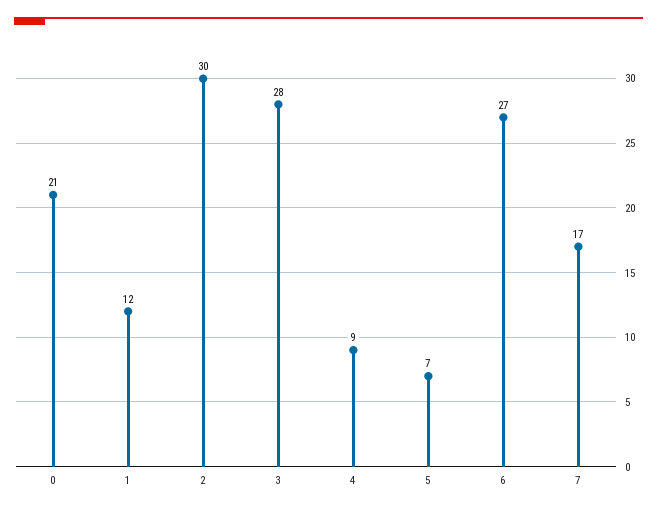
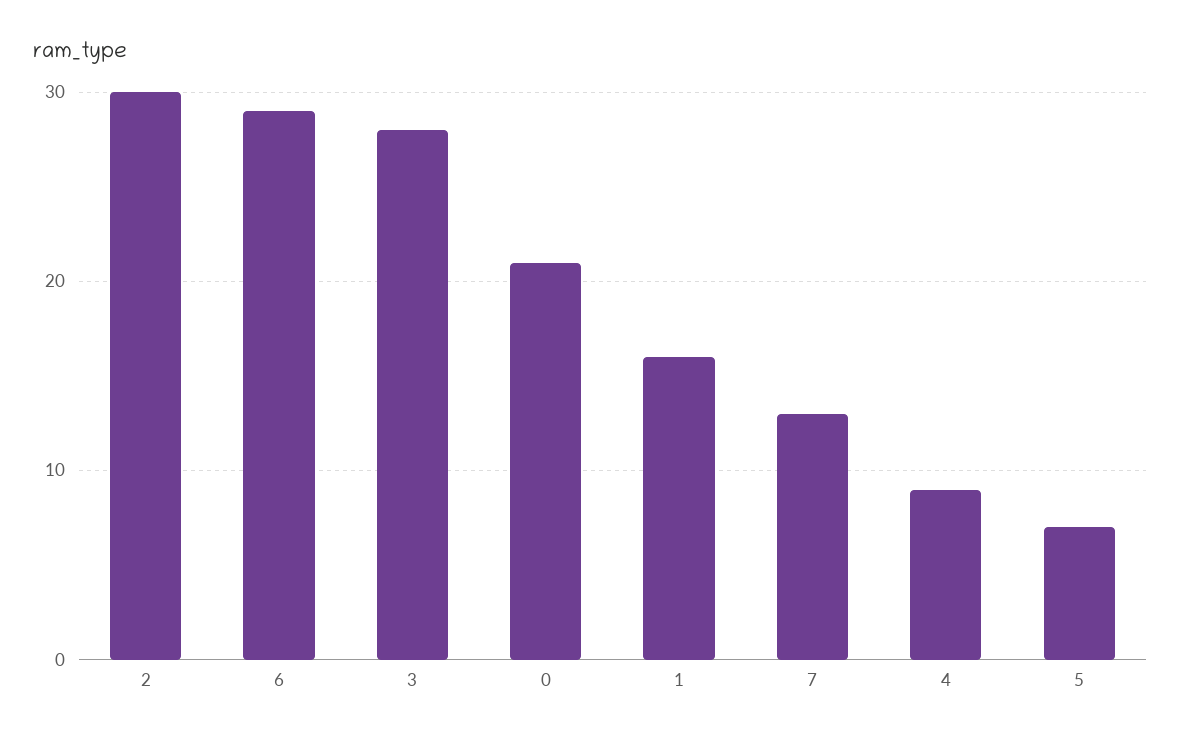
  {
    "0": 21,
-   "1": 12,
+   "1": 16,
    "2": 30,
    "3": 28,
    "4": 9,
    "5": 7,
-   "6": 27,
+   "6": 29,
-   "7": 17
+   "7": 13
  }

